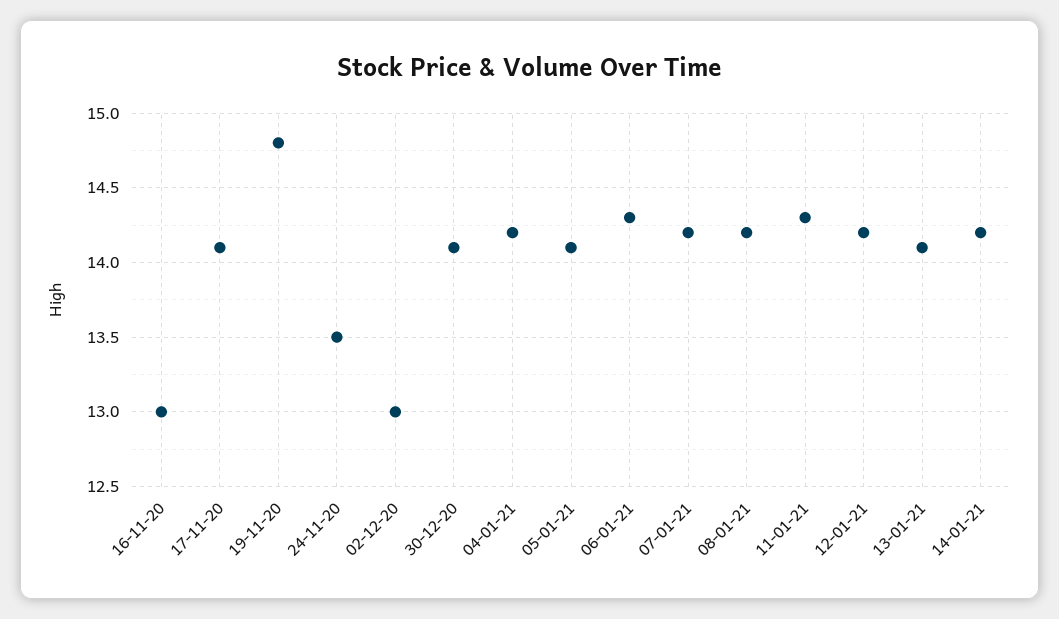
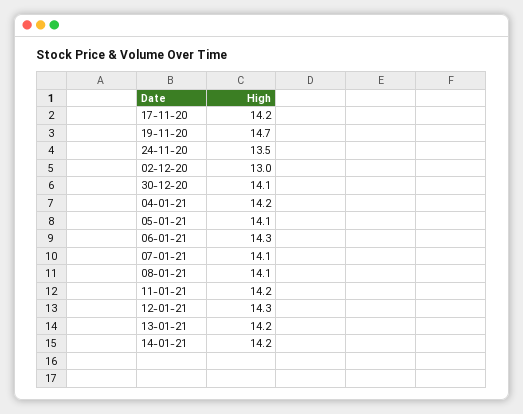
  {
-   "16-11-20": 13,
-   "17-11-20": 14.1,
+   "17-11-20": 14.2,
-   "19-11-20": 14.8,
+   "19-11-20": 14.7,
    "24-11-20": 13.5,
    "02-12-20": 13,
    "30-12-20": 14.1,
    "04-01-21": 14.2,
    "05-01-21": 14.1,
    "06-01-21": 14.3,
-   "07-01-21": 14.2,
+   "07-01-21": 14.1,
-   "08-01-21": 14.2,
+   "08-01-21": 14.1,
-   "11-01-21": 14.3,
+   "11-01-21": 14.2,
-   "12-01-21": 14.2,
+   "12-01-21": 14.3,
-   "13-01-21": 14.1,
+   "13-01-21": 14.2,
    "14-01-21": 14.2
  }

